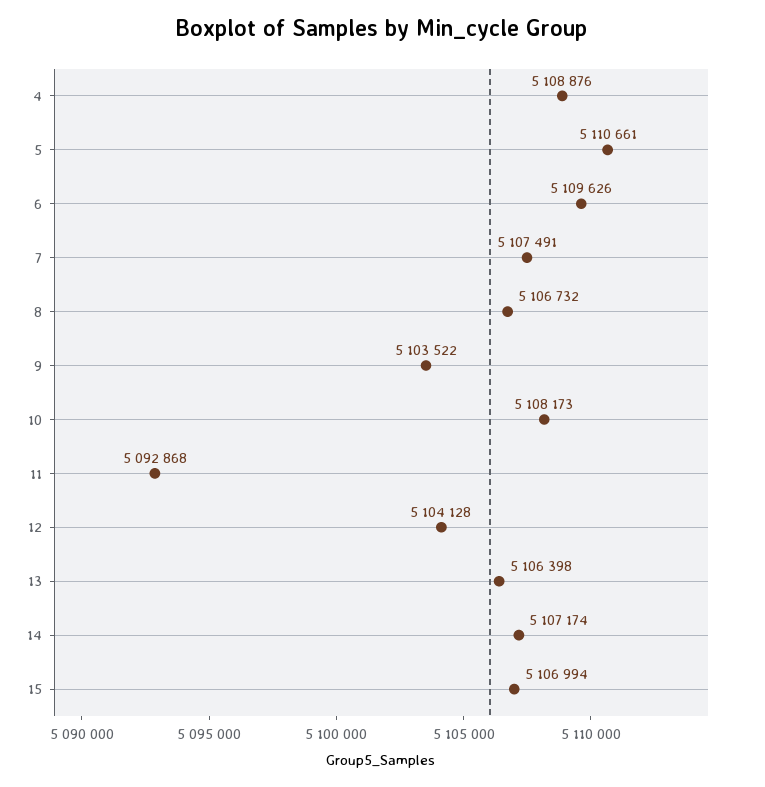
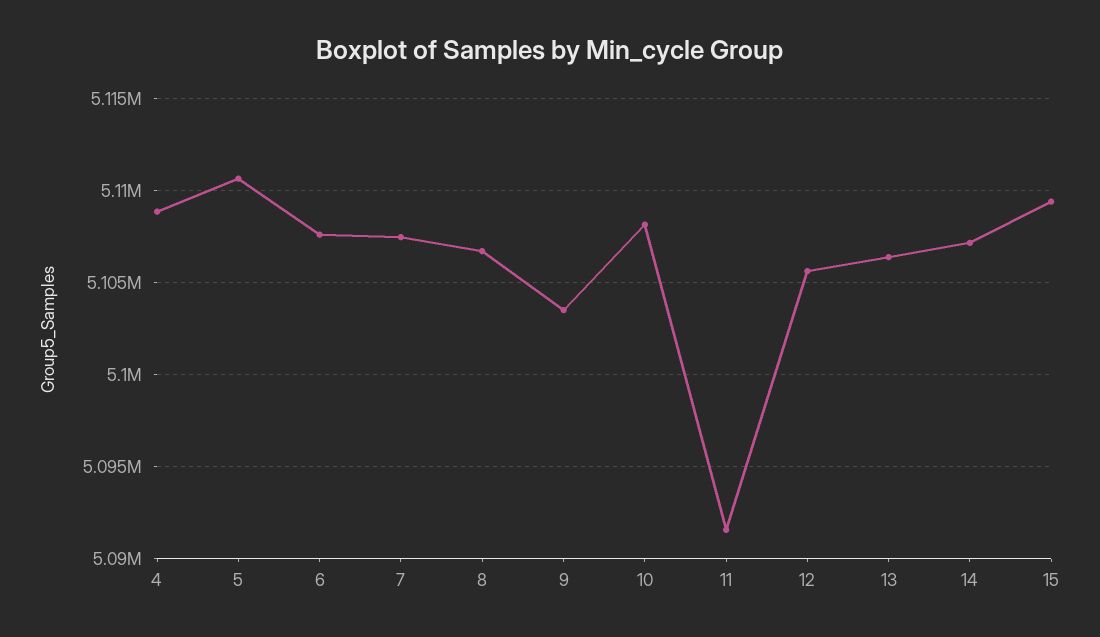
  {
    "4": 5108876,
    "5": 5110661,
-   "6": 5109626,
+   "6": 5107500,
    "7": 5107491,
    "8": 5106732,
    "9": 5103522,
    "10": 5108173,
-   "11": 5092868,
+   "11": 5091500,
-   "12": 5104128,
+   "12": 5105500,
    "13": 5106398,
    "14": 5107174,
-   "15": 5106994
+   "15": 5109500
  }

